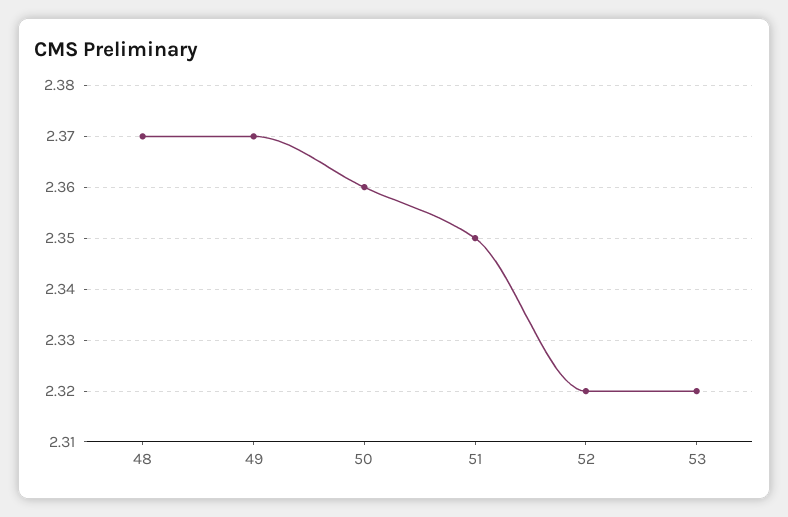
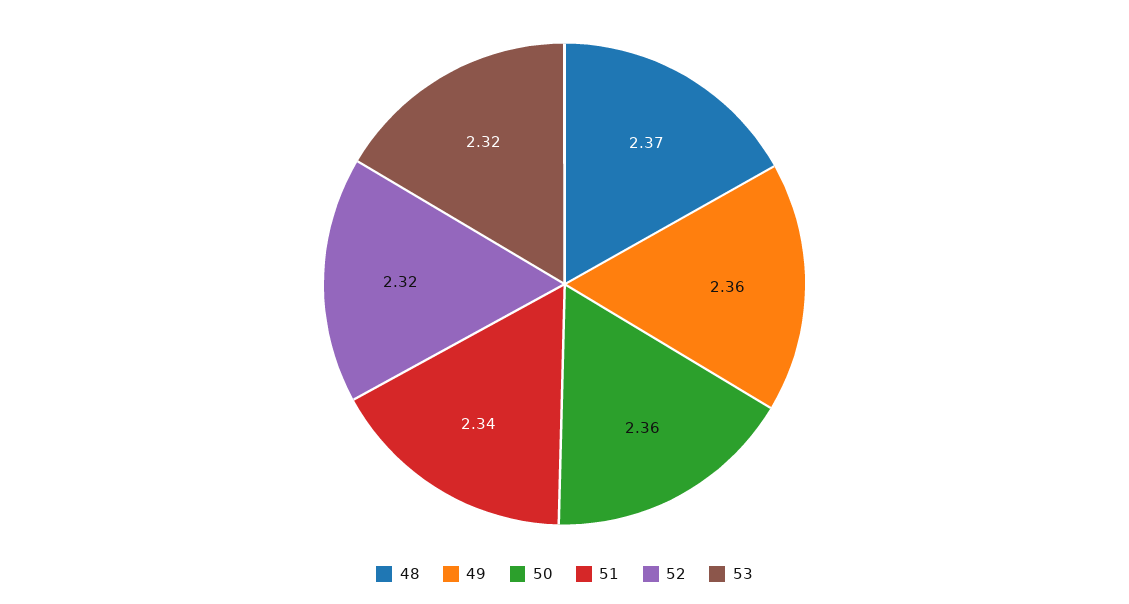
  {
    "48": 2.37,
-   "49": 2.37,
+   "49": 2.36,
    "50": 2.36,
-   "51": 2.35,
+   "51": 2.34,
    "52": 2.32,
    "53": 2.32
  }

